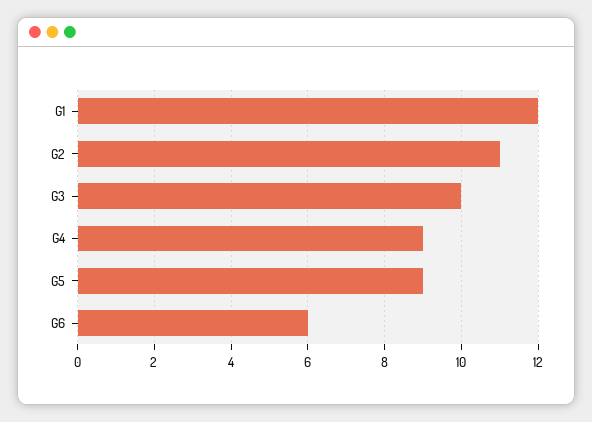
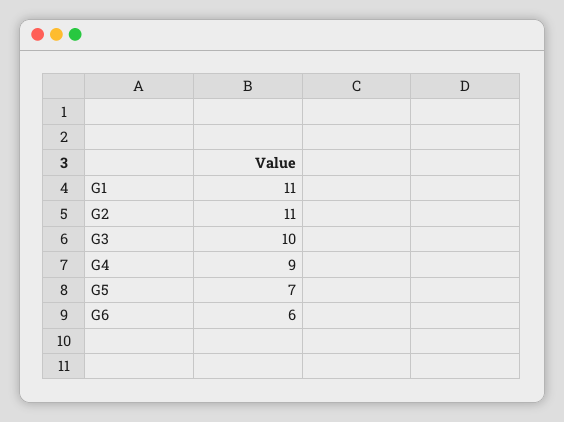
  {
-   "G1": 12,
+   "G1": 11,
    "G2": 11,
    "G3": 10,
    "G4": 9,
-   "G5": 9,
+   "G5": 7,
    "G6": 6
  }

